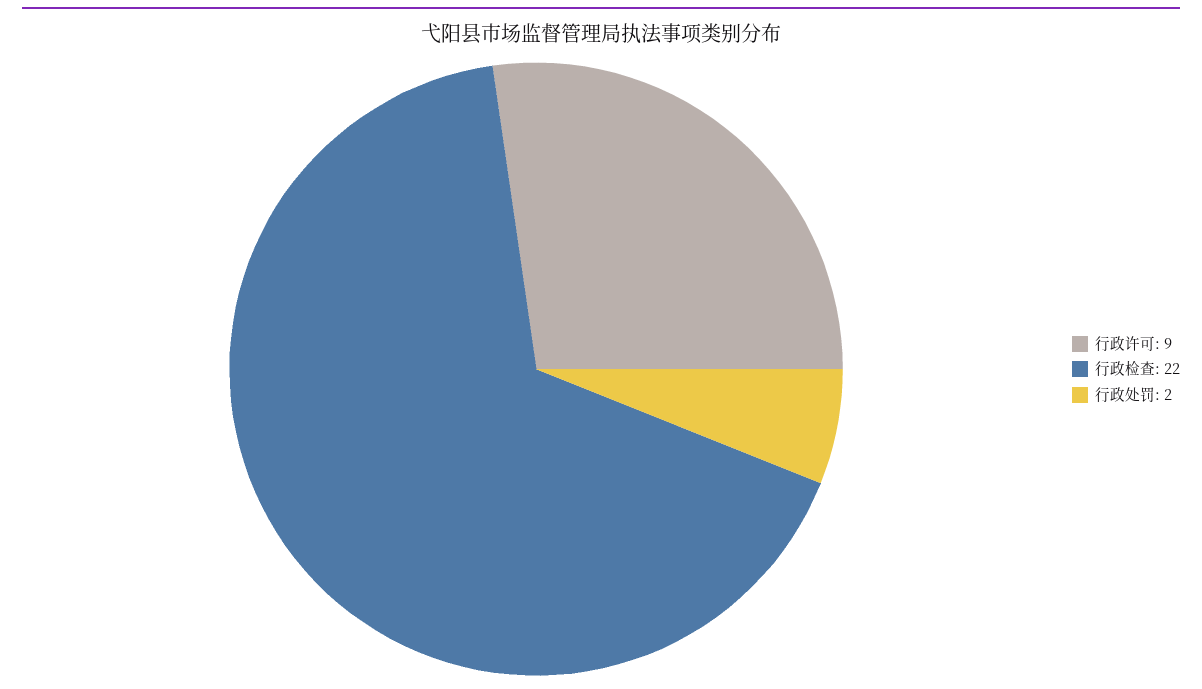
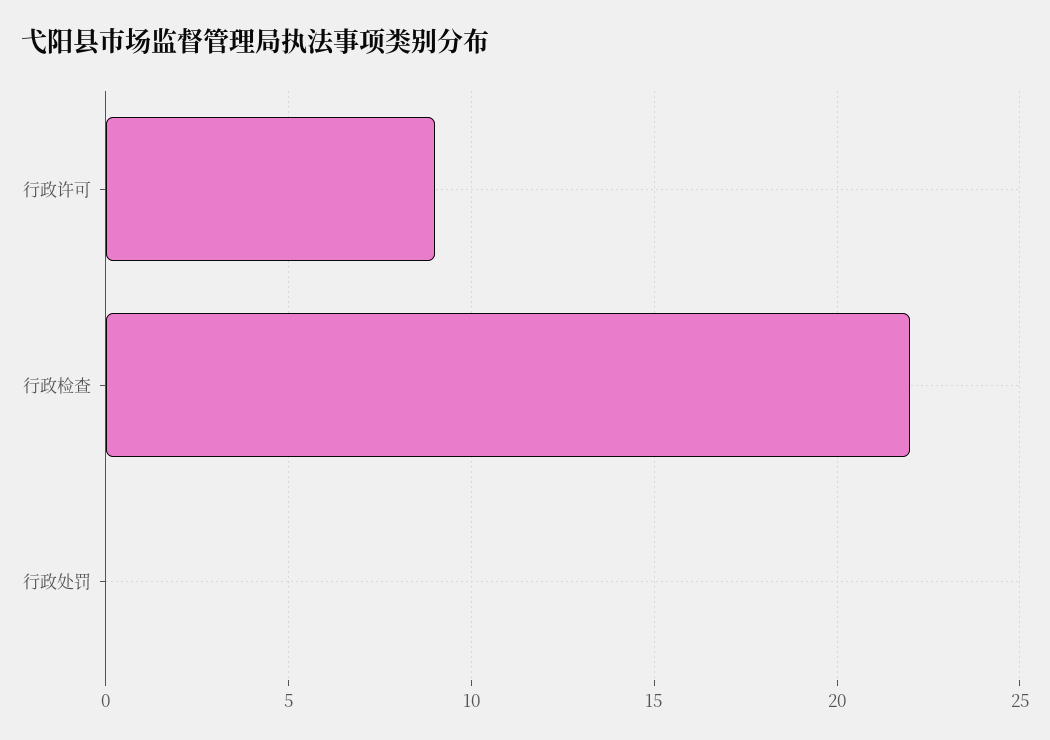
  {
    "行政许可": 9,
    "行政检查": 22,
-   "行政处罚": 2
+   "行政处罚": 0
  }

